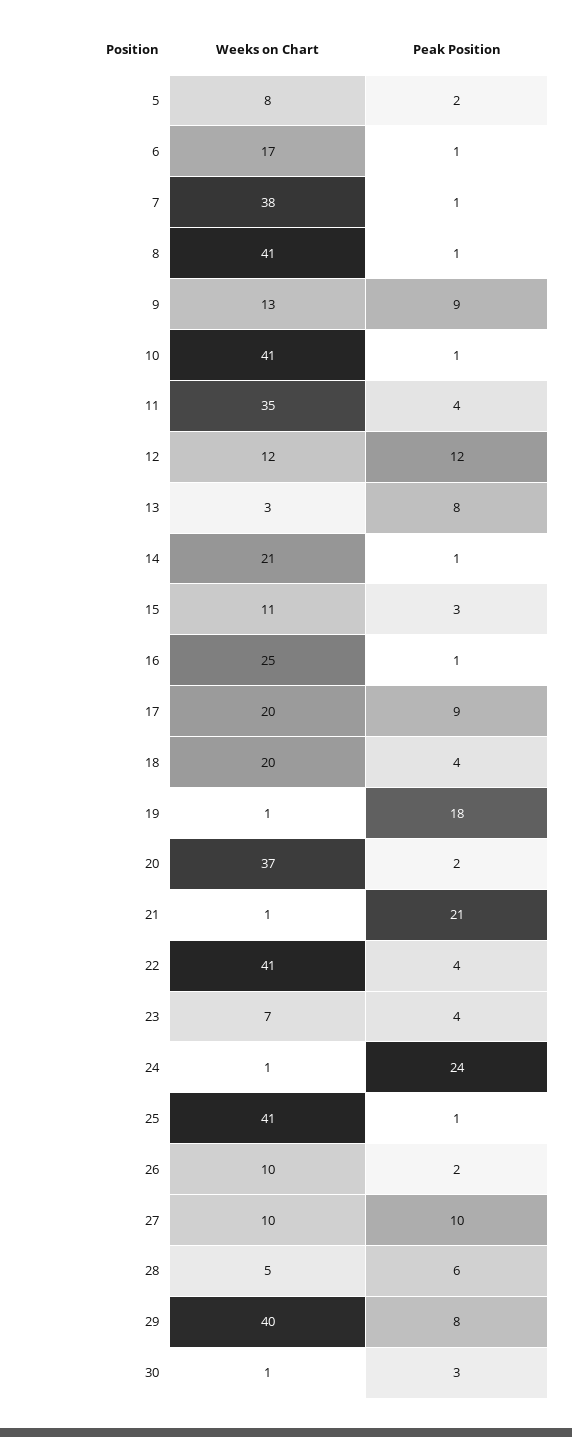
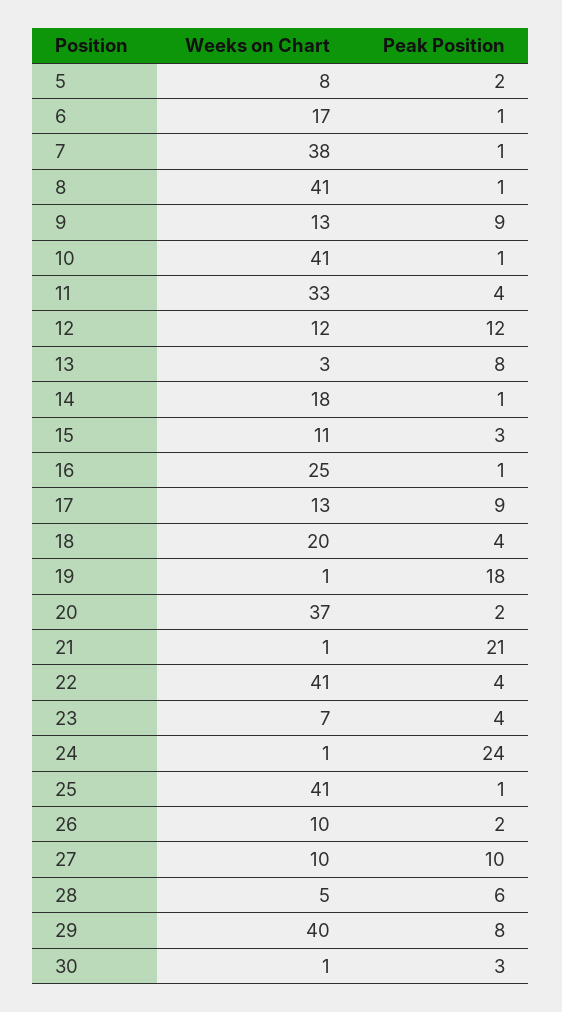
  {
    "Weeks on Chart": {
      "5": 8,
      "6": 17,
      "7": 38,
      "8": 41,
      "9": 13,
      "10": 41,
-     "11": 35,
+     "11": 33,
      "12": 12,
      "13": 3,
-     "14": 21,
+     "14": 18,
      "15": 11,
      "16": 25,
-     "17": 20,
+     "17": 13,
      "18": 20,
      "19": 1,
      "20": 37,
      "21": 1,
      "22": 41,
      "23": 7,
      "24": 1,
      "25": 41,
      "26": 10,
      "27": 10,
      "28": 5,
      "29": 40,
      "30": 1
    },
    "Peak Position": {
      "5": 2,
      "6": 1,
      "7": 1,
      "8": 1,
      "9": 9,
      "10": 1,
      "11": 4,
      "12": 12,
      "13": 8,
      "14": 1,
      "15": 3,
      "16": 1,
      "17": 9,
      "18": 4,
      "19": 18,
      "20": 2,
      "21": 21,
      "22": 4,
      "23": 4,
      "24": 24,
      "25": 1,
      "26": 2,
      "27": 10,
      "28": 6,
      "29": 8,
      "30": 3
    }
  }

